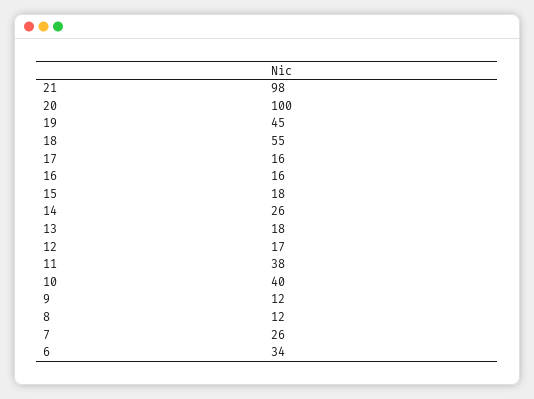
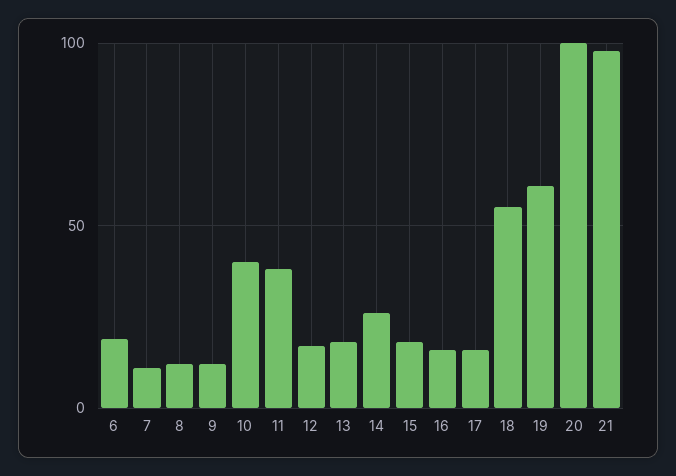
  {
    "21": 98,
    "20": 100,
-   "19": 45,
+   "19": 60,
    "18": 55,
    "17": 16,
    "16": 16,
    "15": 18,
    "14": 26,
    "13": 18,
    "12": 17,
    "11": 38,
    "10": 40,
    "9": 12,
    "8": 12,
-   "7": 26,
+   "7": 10,
-   "6": 34
+   "6": 20
  }

